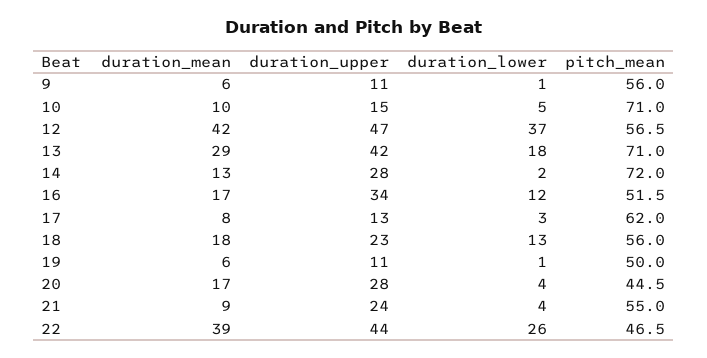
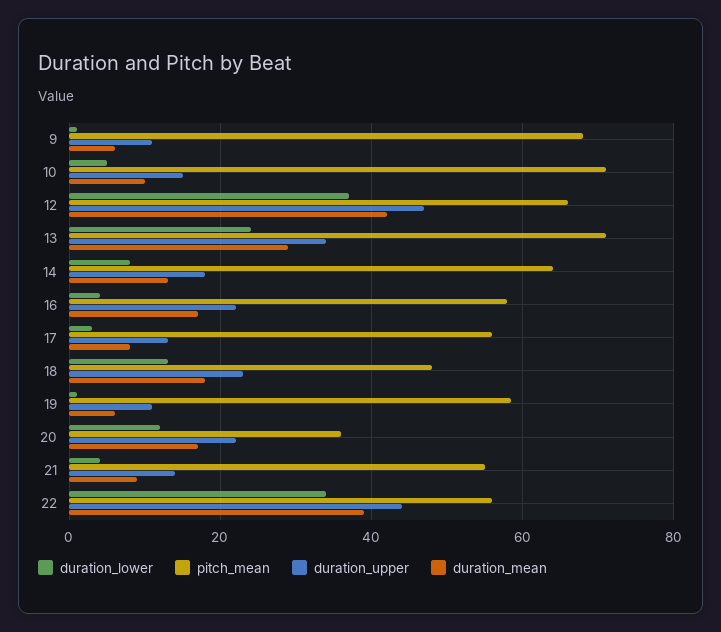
  {
    "duration_mean": {
      "9": 6,
      "10": 10,
      "12": 42,
      "13": 29,
      "14": 13,
      "16": 17,
      "17": 8,
      "18": 18,
      "19": 6,
      "20": 17,
      "21": 9,
      "22": 39
    },
    "duration_upper": {
      "9": 11,
      "10": 15,
      "12": 47,
-     "13": 42,
+     "13": 34,
-     "14": 28,
+     "14": 18,
-     "16": 34,
+     "16": 22,
      "17": 13,
      "18": 23,
      "19": 11,
-     "20": 28,
+     "20": 22,
-     "21": 24,
+     "21": 14,
      "22": 44
    },
    "duration_lower": {
      "9": 1,
      "10": 5,
      "12": 37,
-     "13": 18,
+     "13": 24,
-     "14": 2,
+     "14": 8,
-     "16": 12,
+     "16": 4,
      "17": 3,
      "18": 13,
      "19": 1,
-     "20": 4,
+     "20": 12,
      "21": 4,
-     "22": 26
+     "22": 34
    },
    "pitch_mean": {
-     "9": 56,
+     "9": 68,
      "10": 71,
-     "12": 56.5,
+     "12": 66,
      "13": 71,
-     "14": 72,
+     "14": 64,
-     "16": 51.5,
+     "16": 58,
-     "17": 62,
+     "17": 56,
-     "18": 56,
+     "18": 48,
-     "19": 50,
+     "19": 58,
-     "20": 44.5,
+     "20": 36,
      "21": 55,
-     "22": 46.5
+     "22": 56
    }
  }

